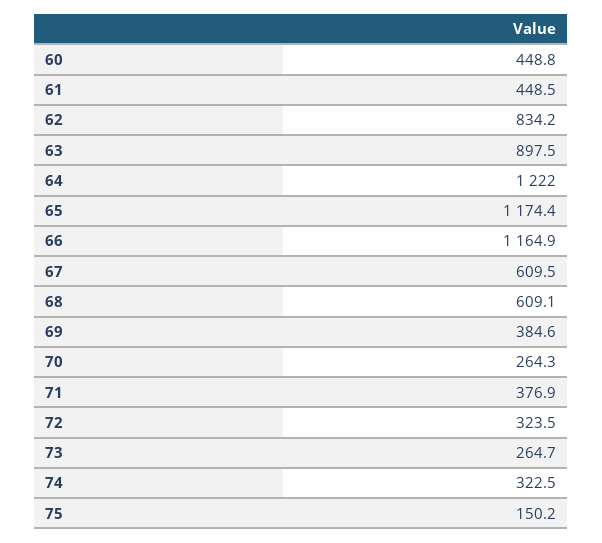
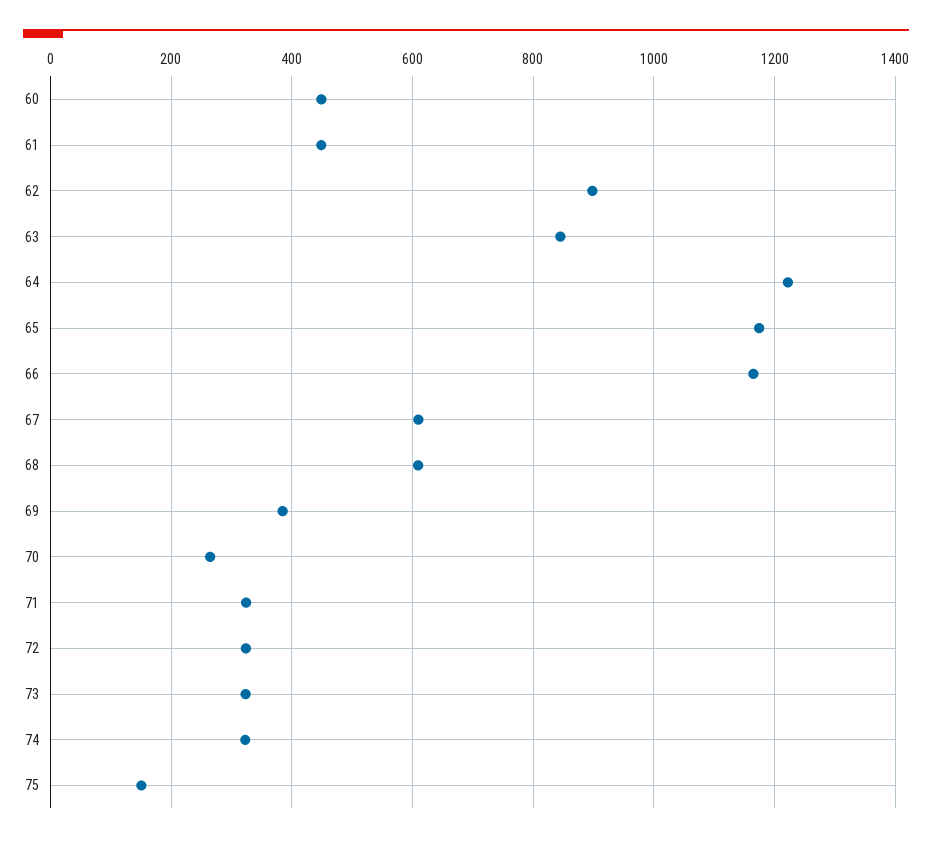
  {
    "60": 448.8,
    "61": 448.5,
-   "62": 834.2,
+   "62": 900,
-   "63": 897.5,
+   "63": 840,
    "64": 1222,
    "65": 1174.4,
    "66": 1164.9,
    "67": 609.5,
    "68": 609.1,
    "69": 384.6,
    "70": 264.3,
-   "71": 376.9,
+   "71": 320,
    "72": 323.5,
-   "73": 264.7,
+   "73": 320,
    "74": 322.5,
    "75": 150.2
  }

